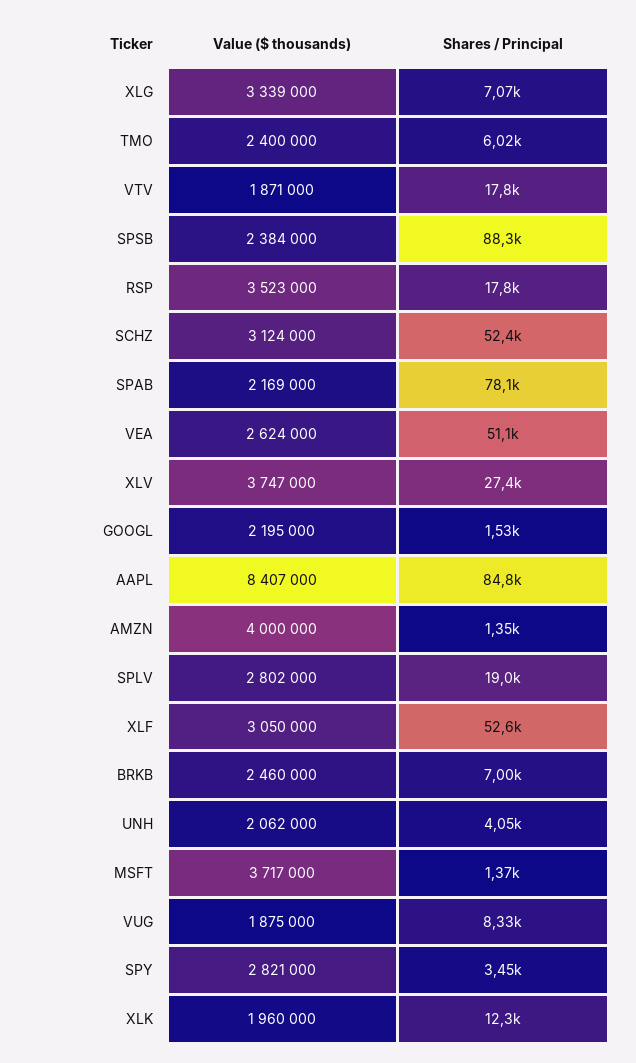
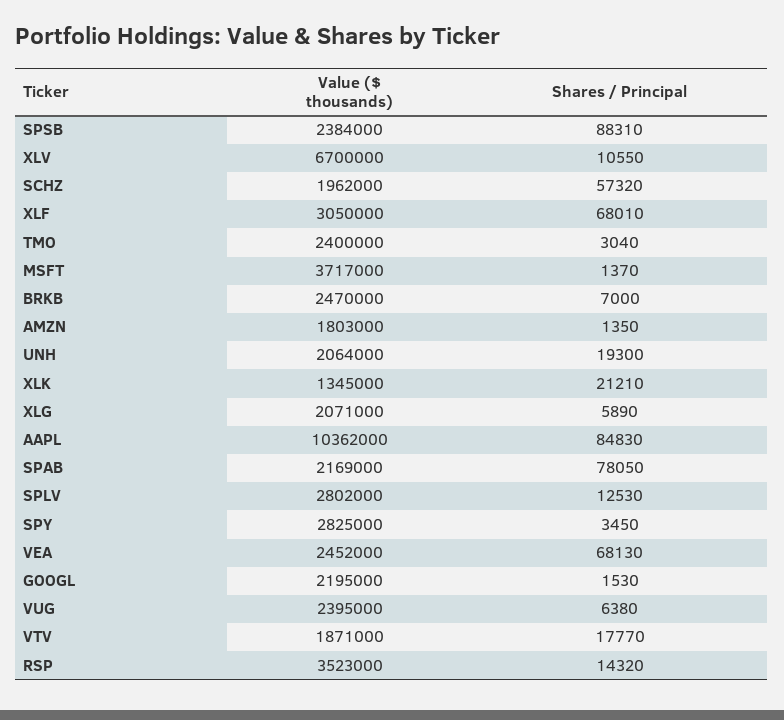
  {
    "Value ($ thousands)": {
-     "XLG": 3339000,
+     "XLG": 2071000,
      "TMO": 2400000,
      "VTV": 1871000,
      "SPSB": 2384000,
      "RSP": 3523000,
-     "SCHZ": 3124000,
+     "SCHZ": 1962000,
      "SPAB": 2169000,
-     "VEA": 2624000,
+     "VEA": 2452000,
-     "XLV": 3747000,
+     "XLV": 6700000,
      "GOOGL": 2195000,
-     "AAPL": 8407000,
+     "AAPL": 10362000,
-     "AMZN": 4000000,
+     "AMZN": 1803000,
      "SPLV": 2802000,
      "XLF": 3050000,
-     "BRKB": 2460000,
+     "BRKB": 2470000,
-     "UNH": 2062000,
+     "UNH": 2064000,
      "MSFT": 3717000,
-     "VUG": 1875000,
+     "VUG": 2395000,
-     "SPY": 2821000,
+     "SPY": 2825000,
-     "XLK": 1960000
+     "XLK": 1345000
    },
    "Shares / Principal": {
-     "XLG": 7070,
+     "XLG": 5890,
-     "TMO": 6020,
+     "TMO": 3040,
      "VTV": 17770,
      "SPSB": 88310,
-     "RSP": 17800,
+     "RSP": 14320,
-     "SCHZ": 52400,
+     "SCHZ": 57320,
      "SPAB": 78050,
-     "VEA": 51100,
+     "VEA": 68130,
-     "XLV": 27400,
+     "XLV": 10550,
      "GOOGL": 1530,
      "AAPL": 84830,
      "AMZN": 1350,
-     "SPLV": 19000,
+     "SPLV": 12530,
-     "XLF": 52600,
+     "XLF": 68010,
      "BRKB": 7000,
-     "UNH": 4050,
+     "UNH": 19300,
      "MSFT": 1370,
-     "VUG": 8330,
+     "VUG": 6380,
      "SPY": 3450,
-     "XLK": 12300
+     "XLK": 21210
    }
  }

